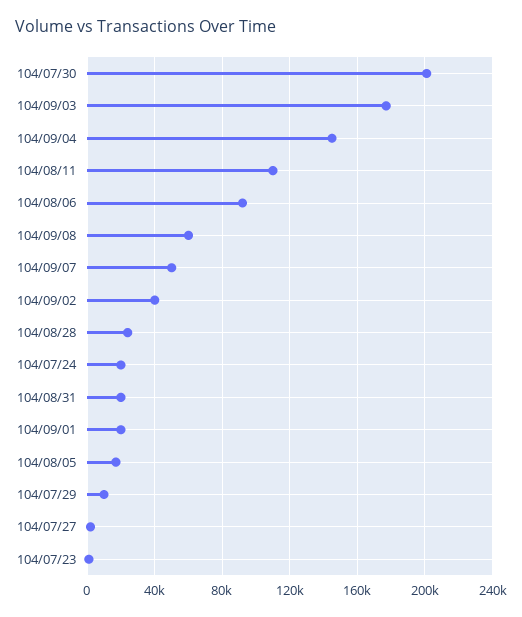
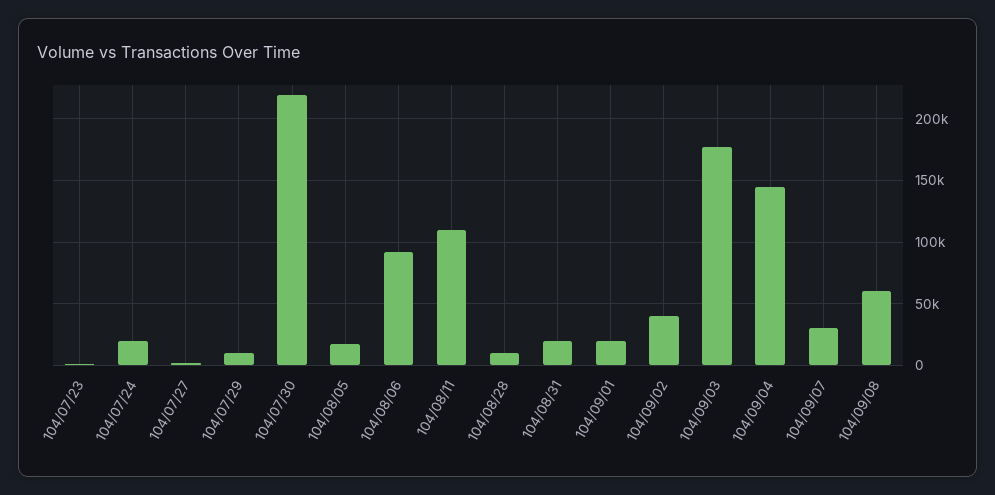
  {
-   "104/07/30": 200000,
+   "104/07/30": 220000,
    "104/09/03": 175000,
    "104/09/04": 145000,
    "104/08/11": 110000,
    "104/08/06": 90000,
    "104/09/08": 60000,
-   "104/09/07": 50000,
+   "104/09/07": 30000,
    "104/09/02": 40000,
-   "104/08/28": 25000,
+   "104/08/28": 10000,
    "104/07/24": 20000,
    "104/08/31": 20000,
    "104/09/01": 20000,
    "104/08/05": 15000,
    "104/07/29": 10000,
    "104/07/27": 0,
    "104/07/23": 0
  }

